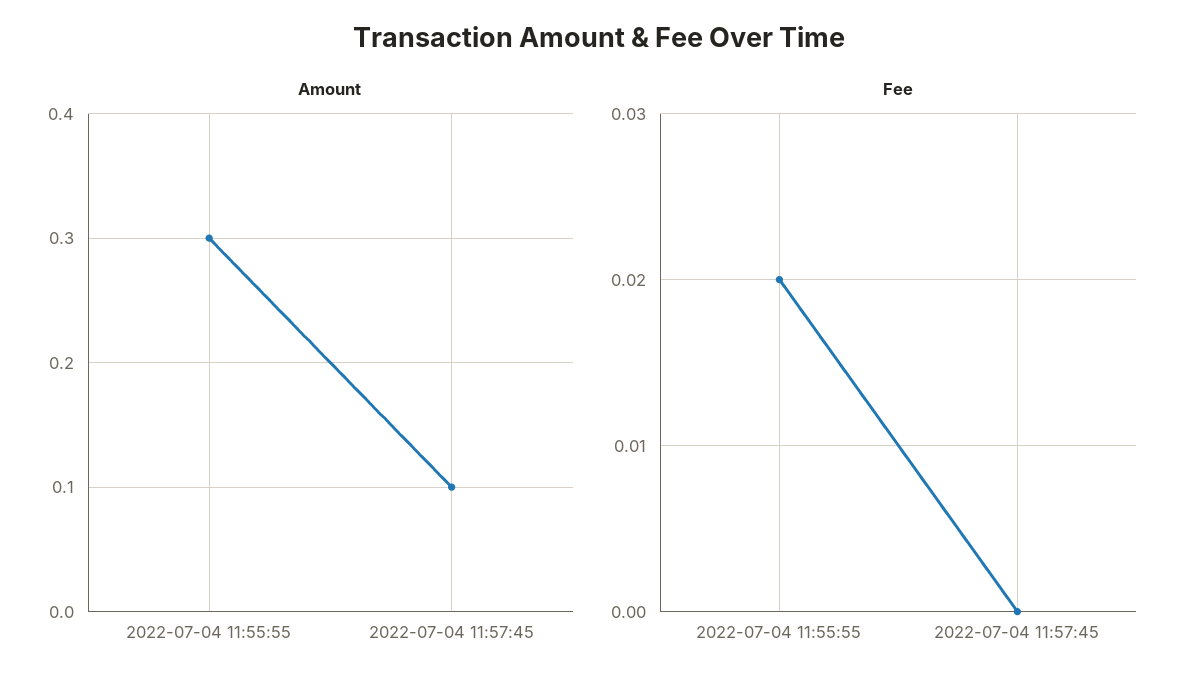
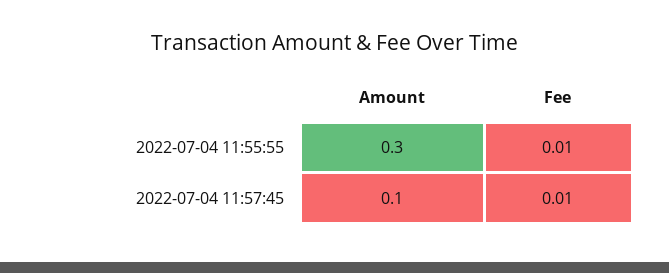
  {
    "Amount": {
      "2022-07-04 11:55:55": 0.3,
      "2022-07-04 11:57:45": 0.1
    },
    "Fee": {
-     "2022-07-04 11:55:55": 0.02,
+     "2022-07-04 11:55:55": 0.01,
-     "2022-07-04 11:57:45": 0
+     "2022-07-04 11:57:45": 0.01
    }
  }

